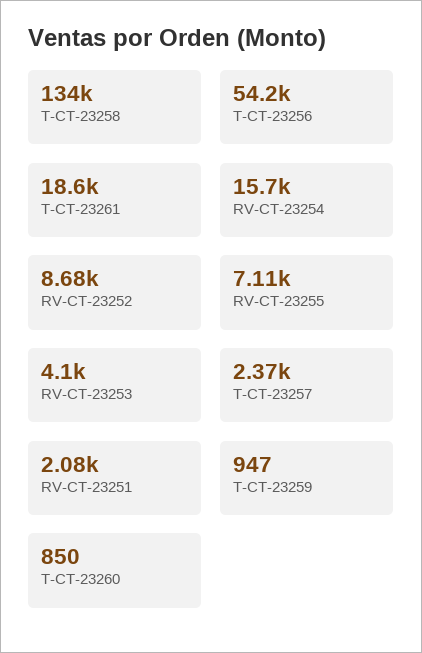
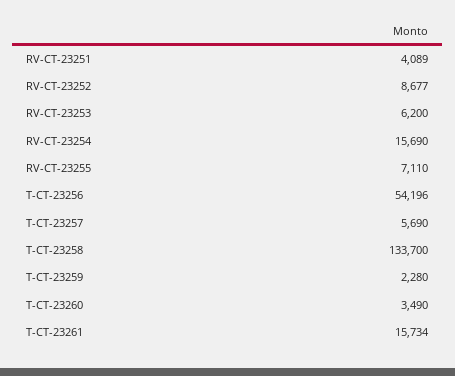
  {
    "T-CT-23258": 133700,
    "T-CT-23256": 54196,
-   "T-CT-23261": 18600,
+   "T-CT-23261": 15734,
    "RV-CT-23254": 15690,
    "RV-CT-23252": 8677,
    "RV-CT-23255": 7110,
-   "RV-CT-23253": 4100,
+   "RV-CT-23253": 6200,
-   "T-CT-23257": 2370,
+   "T-CT-23257": 5690,
-   "RV-CT-23251": 2080,
+   "RV-CT-23251": 4089,
-   "T-CT-23259": 947,
+   "T-CT-23259": 2280,
-   "T-CT-23260": 850
+   "T-CT-23260": 3490
  }

